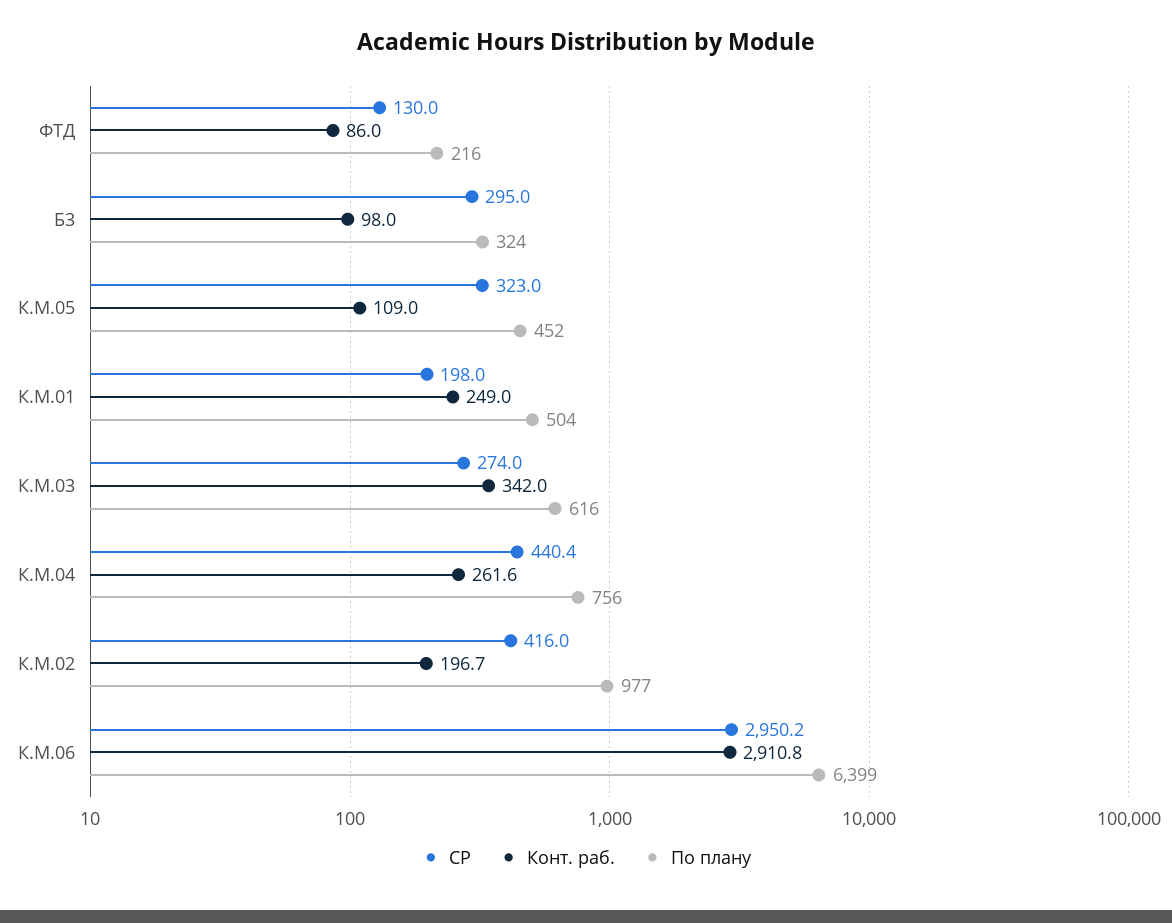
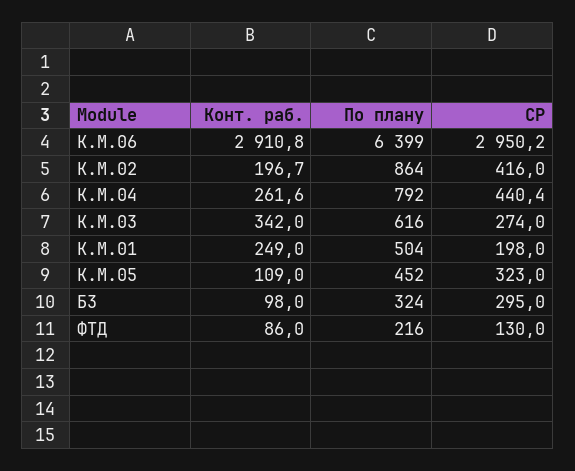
  {
    "СР": {
      "ФТД": 130,
      "Б3": 295,
      "К.М.05": 323,
      "К.М.01": 198,
      "К.М.03": 274,
      "К.М.04": 440.4,
      "К.М.02": 416,
      "К.М.06": 2950.2
    },
    "Конт. раб.": {
      "ФТД": 86,
      "Б3": 98,
      "К.М.05": 109,
      "К.М.01": 249,
      "К.М.03": 342,
      "К.М.04": 261.6,
      "К.М.02": 196.7,
      "К.М.06": 2910.8
    },
    "По плану": {
      "ФТД": 216,
      "Б3": 324,
      "К.М.05": 452,
      "К.М.01": 504,
      "К.М.03": 616,
-     "К.М.04": 756,
+     "К.М.04": 792,
-     "К.М.02": 977,
+     "К.М.02": 864,
      "К.М.06": 6399
    }
  }

